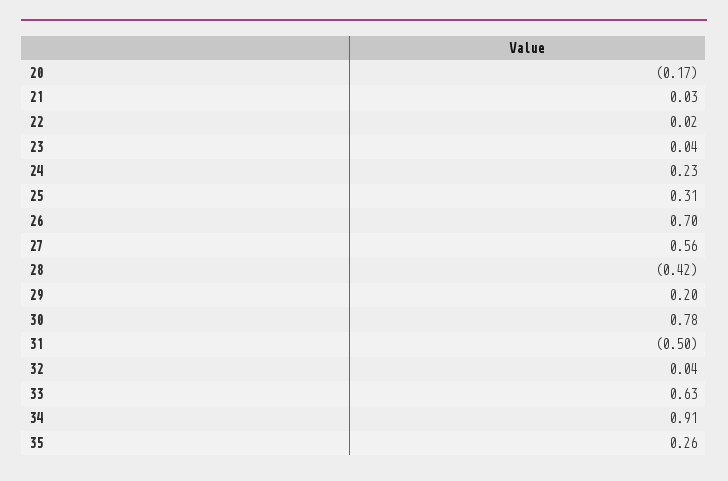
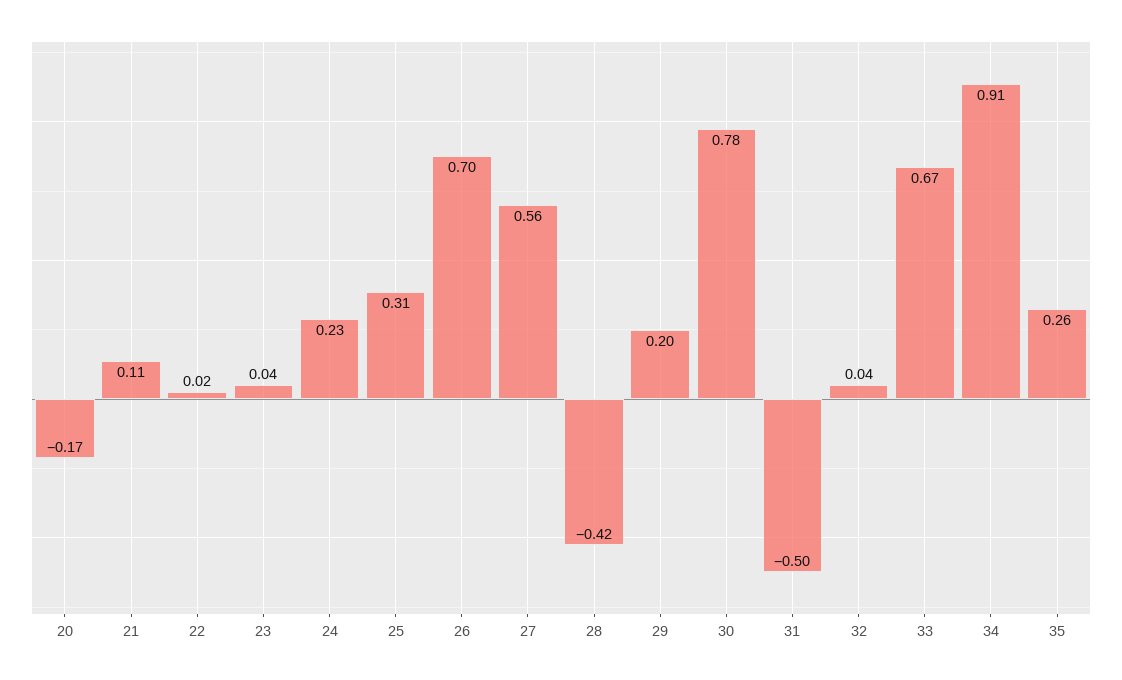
  {
    "20": -0.17,
-   "21": 0.03,
+   "21": 0.11,
    "22": 0.02,
    "23": 0.04,
    "24": 0.23,
    "25": 0.31,
    "26": 0.7,
    "27": 0.56,
    "28": -0.42,
    "29": 0.2,
    "30": 0.78,
    "31": -0.5,
    "32": 0.04,
-   "33": 0.63,
+   "33": 0.67,
    "34": 0.91,
    "35": 0.26
  }

